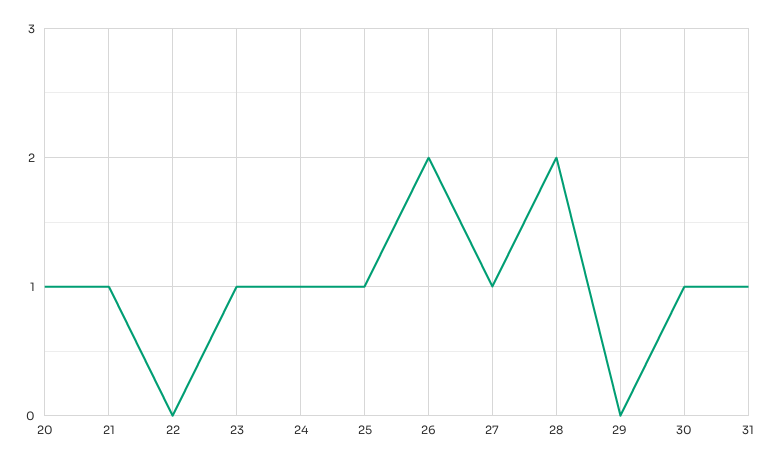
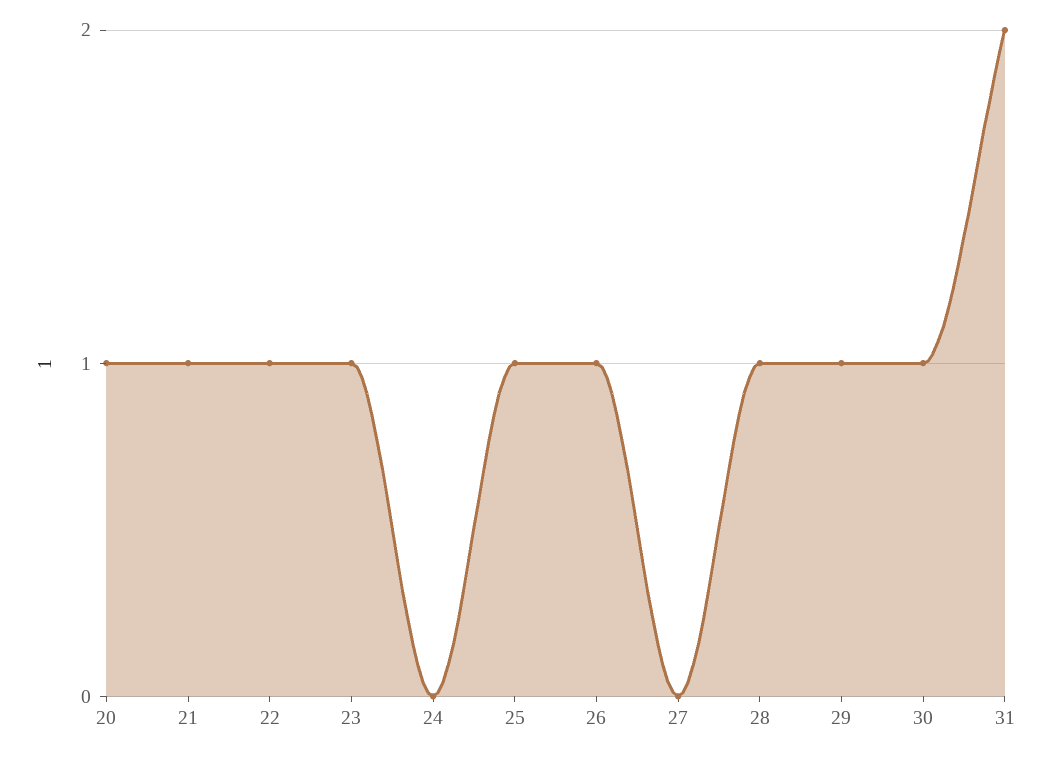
  {
    "20": 1,
    "21": 1,
-   "22": 0,
+   "22": 1,
    "23": 1,
-   "24": 1,
+   "24": 0,
    "25": 1,
-   "26": 2,
+   "26": 1,
-   "27": 1,
+   "27": 0,
-   "28": 2,
+   "28": 1,
-   "29": 0,
+   "29": 1,
    "30": 1,
-   "31": 1
+   "31": 2
  }

